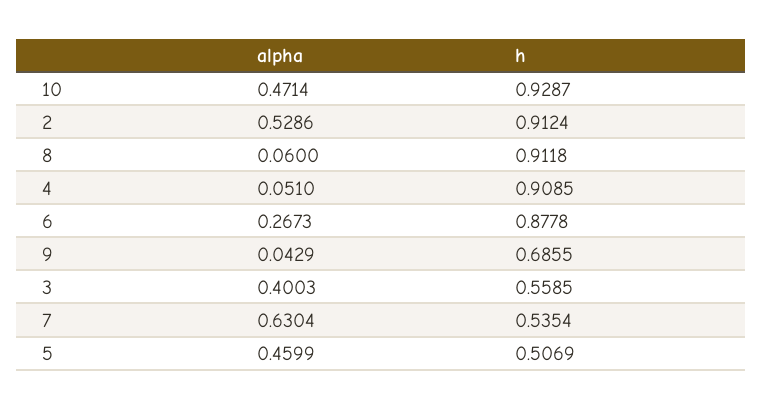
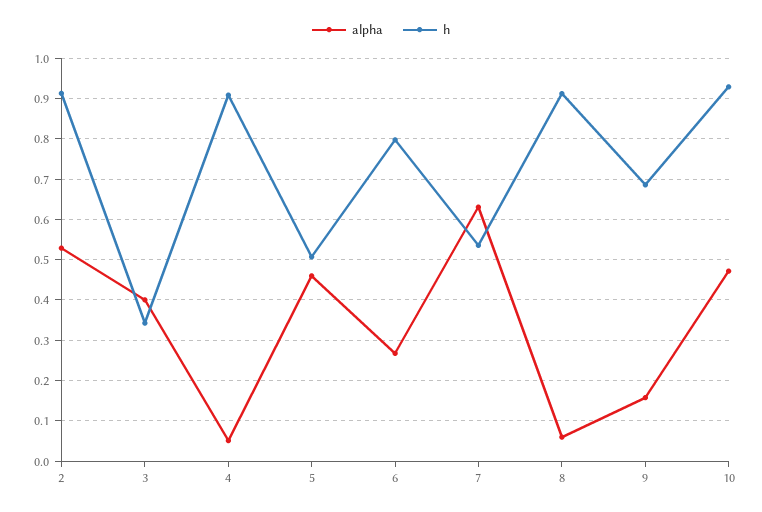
  {
    "alpha": {
      "10": 0.4714,
      "2": 0.5286,
      "8": 0.06,
      "4": 0.051,
      "6": 0.2673,
-     "9": 0.0429,
+     "9": 0.16,
      "3": 0.4003,
      "7": 0.6304,
      "5": 0.4599
    },
    "h": {
      "10": 0.9287,
      "2": 0.9124,
      "8": 0.9118,
      "4": 0.9085,
-     "6": 0.8778,
+     "6": 0.8,
      "9": 0.6855,
-     "3": 0.5585,
+     "3": 0.34,
      "7": 0.5354,
      "5": 0.5069
    }
  }

